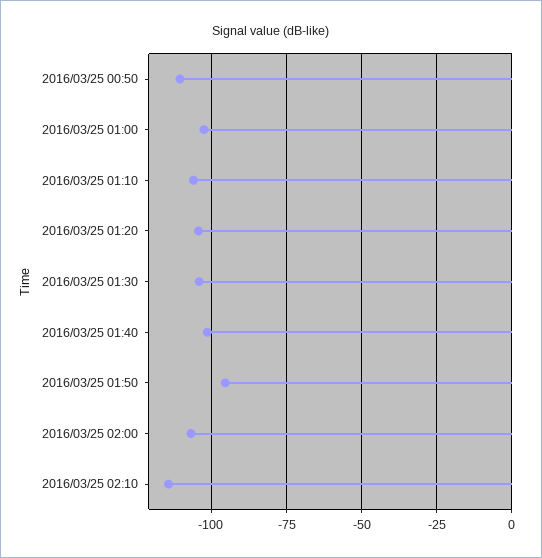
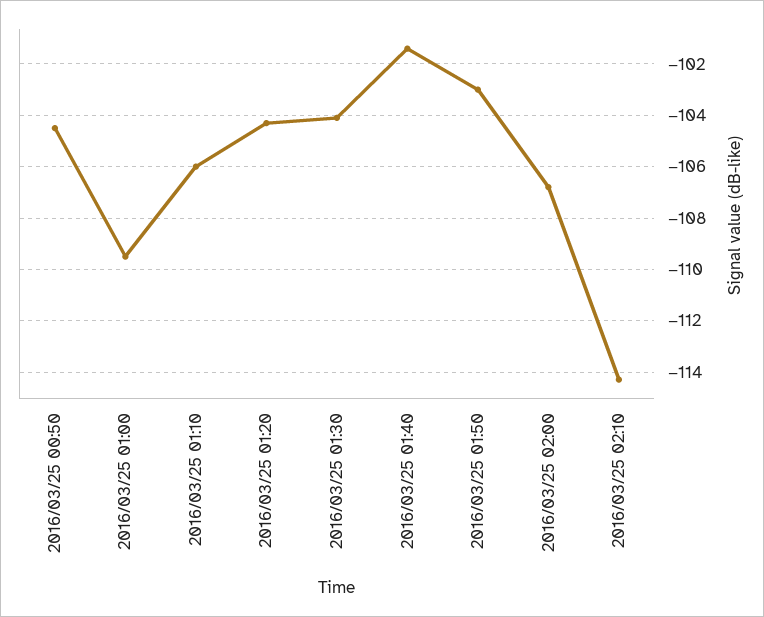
  {
-   "2016/03/25 00:50": -110,
+   "2016/03/25 00:50": -104.5,
-   "2016/03/25 01:00": -102.5,
+   "2016/03/25 01:00": -109.5,
    "2016/03/25 01:10": -106,
    "2016/03/25 01:20": -104.5,
    "2016/03/25 01:30": -104,
    "2016/03/25 01:40": -101.5,
-   "2016/03/25 01:50": -95,
+   "2016/03/25 01:50": -103,
    "2016/03/25 02:00": -107,
    "2016/03/25 02:10": -114.5
  }

